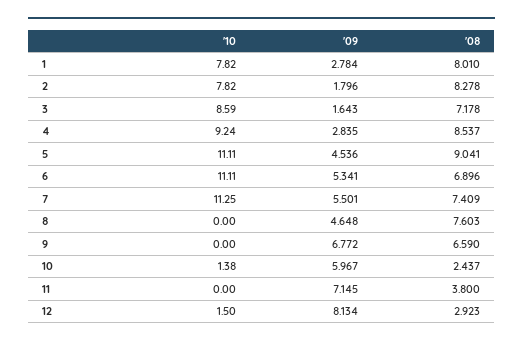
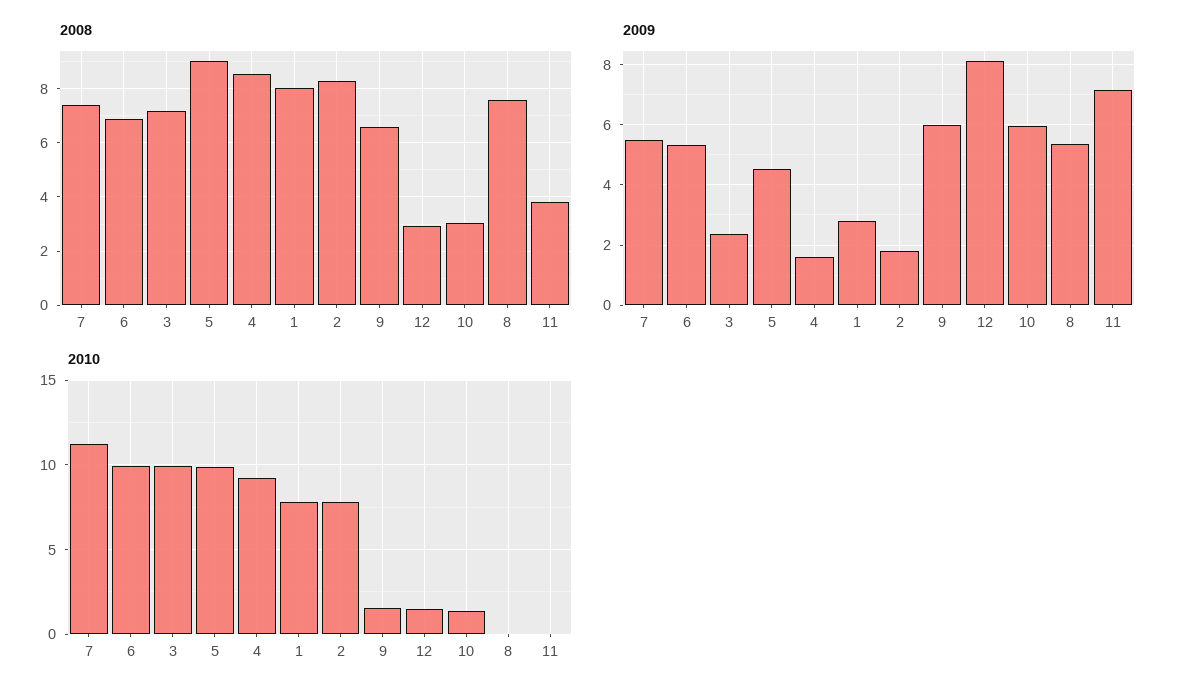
  {
    "'10": {
      "1": 7.82,
      "2": 7.82,
-     "3": 8.59,
+     "3": 10,
      "4": 9.24,
-     "5": 11.11,
+     "5": 10,
-     "6": 11.11,
+     "6": 10,
      "7": 11.25,
      "8": 0,
-     "9": 0,
+     "9": 1.5,
      "10": 1.38,
      "11": 0,
      "12": 1.5
    },
    "'09": {
      "1": 2.784,
      "2": 1.796,
-     "3": 1.643,
+     "3": 2.4,
-     "4": 2.835,
+     "4": 1.6,
      "5": 4.536,
      "6": 5.341,
      "7": 5.501,
-     "8": 4.648,
+     "8": 5.4,
-     "9": 6.772,
+     "9": 6,
      "10": 5.967,
      "11": 7.145,
      "12": 8.134
    },
    "'08": {
      "1": 8.01,
      "2": 8.278,
      "3": 7.178,
      "4": 8.537,
      "5": 9.041,
      "6": 6.896,
      "7": 7.409,
      "8": 7.603,
      "9": 6.59,
-     "10": 2.437,
+     "10": 3,
      "11": 3.8,
      "12": 2.923
    }
  }

